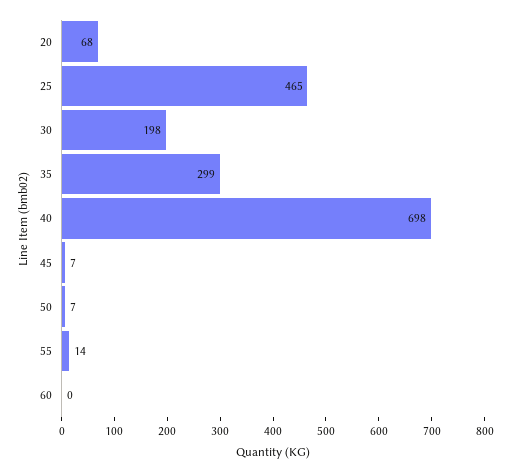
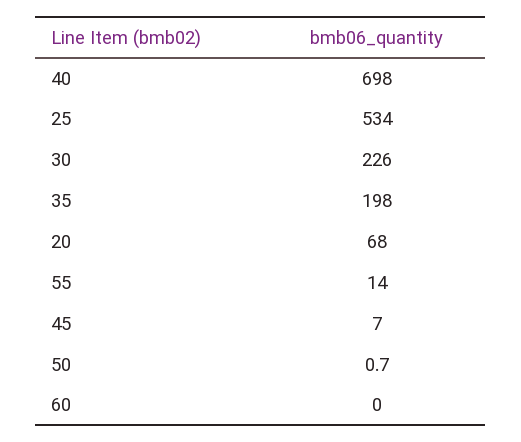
  {
    "20": 68,
-   "25": 465,
+   "25": 534,
-   "30": 198,
+   "30": 226,
-   "35": 299,
+   "35": 198,
    "40": 698,
    "45": 7,
-   "50": 7,
+   "50": 0.7,
    "55": 14,
    "60": 0
  }

